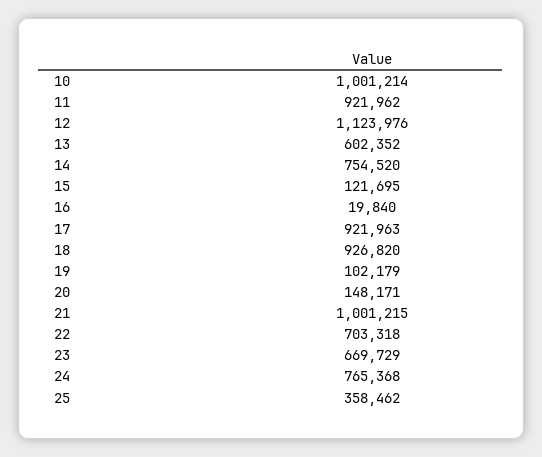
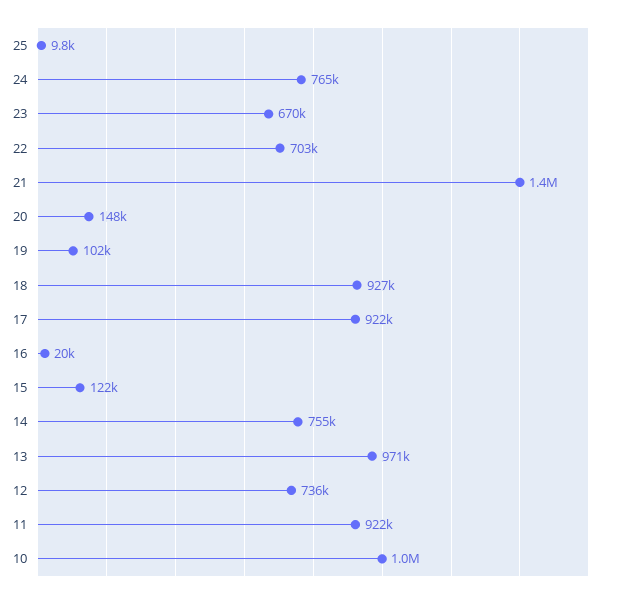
  {
    "10": 1001214,
    "11": 921962,
-   "12": 1123976,
+   "12": 736000,
-   "13": 602352,
+   "13": 971000,
    "14": 754520,
    "15": 121695,
    "16": 19840,
    "17": 921963,
    "18": 926820,
    "19": 102179,
    "20": 148171,
-   "21": 1001215,
+   "21": 1400000,
    "22": 703318,
    "23": 669729,
    "24": 765368,
-   "25": 358462
+   "25": 9800
  }

